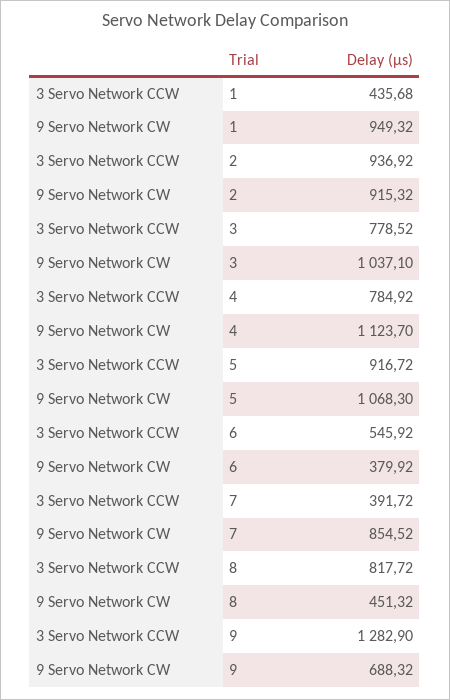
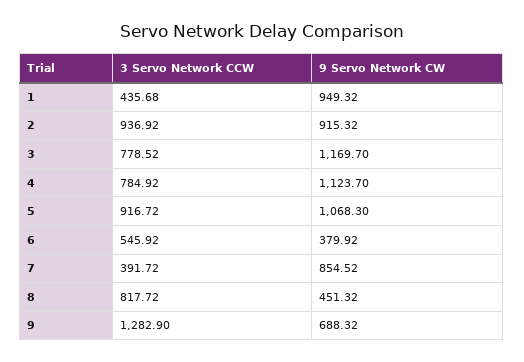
  {
    "3 Servo Network CCW": {
      "1": 435.68,
      "2": 936.92,
      "3": 778.52,
      "4": 784.92,
      "5": 916.72,
      "6": 545.92,
      "7": 391.72,
      "8": 817.72,
      "9": 1282.9
    },
    "9 Servo Network CW": {
      "1": 949.32,
      "2": 915.32,
-     "3": 1037.1,
+     "3": 1169.7,
      "4": 1123.7,
      "5": 1068.3,
      "6": 379.92,
      "7": 854.52,
      "8": 451.32,
      "9": 688.32
    }
  }

